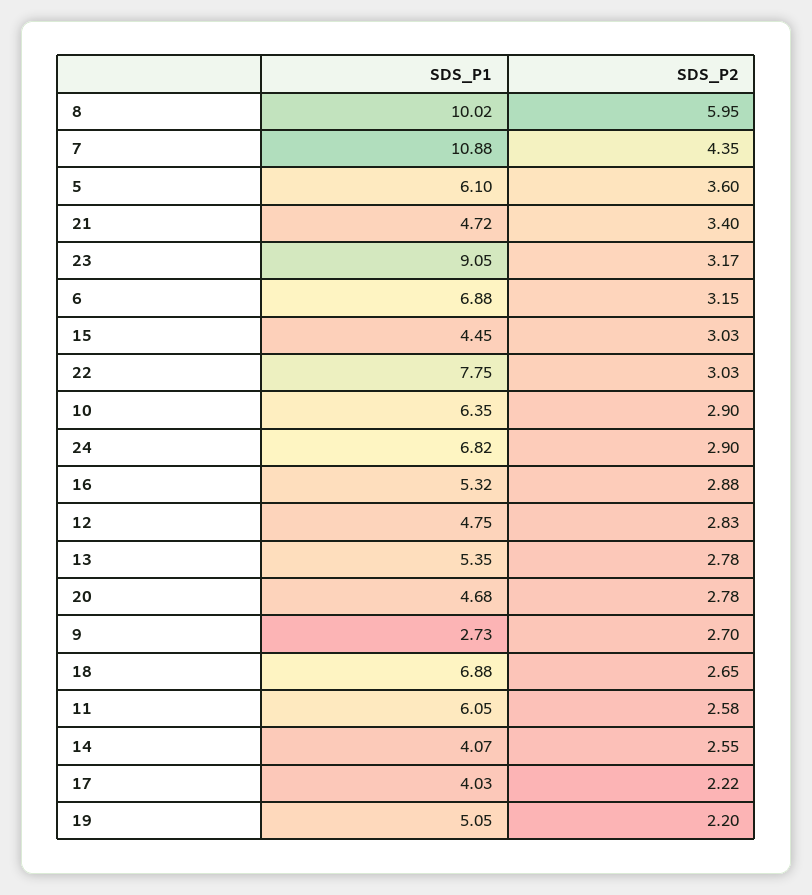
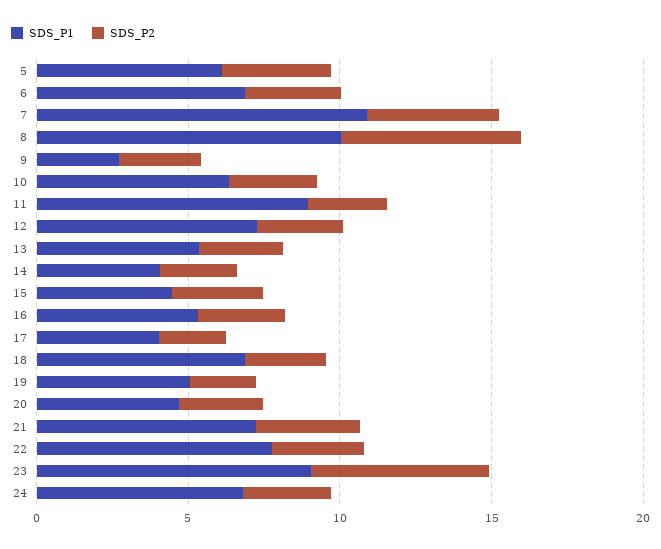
  {
    "SDS_P1": {
      "8": 10.02,
      "7": 10.88,
      "5": 6.1,
-     "21": 4.72,
+     "21": 7,
      "23": 9.05,
      "6": 6.88,
      "15": 4.45,
      "22": 7.75,
      "10": 6.35,
      "24": 6.82,
      "16": 5.32,
-     "12": 4.75,
+     "12": 7,
      "13": 5.35,
      "20": 4.68,
      "9": 2.73,
      "18": 6.88,
-     "11": 6.05,
+     "11": 9,
      "14": 4.07,
      "17": 4.03,
      "19": 5.05
    },
    "SDS_P2": {
      "8": 5.95,
      "7": 4.35,
      "5": 3.6,
      "21": 3.4,
-     "23": 3.17,
+     "23": 6,
      "6": 3.15,
      "15": 3.03,
      "22": 3.03,
      "10": 2.9,
      "24": 2.9,
      "16": 2.88,
      "12": 2.83,
      "13": 2.78,
      "20": 2.78,
      "9": 2.7,
      "18": 2.65,
      "11": 2.58,
      "14": 2.55,
      "17": 2.22,
      "19": 2.2
    }
  }

